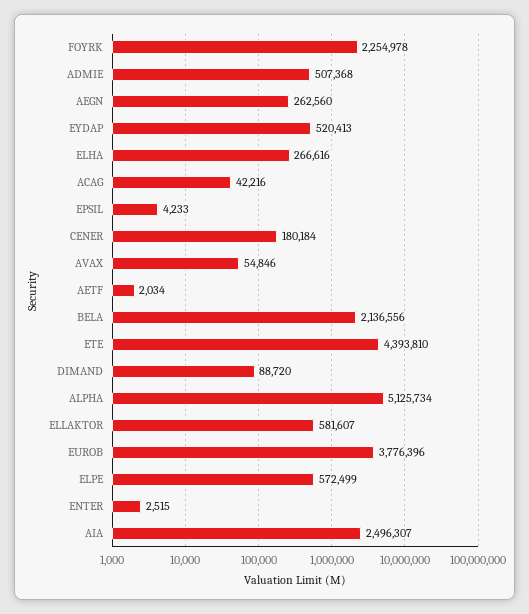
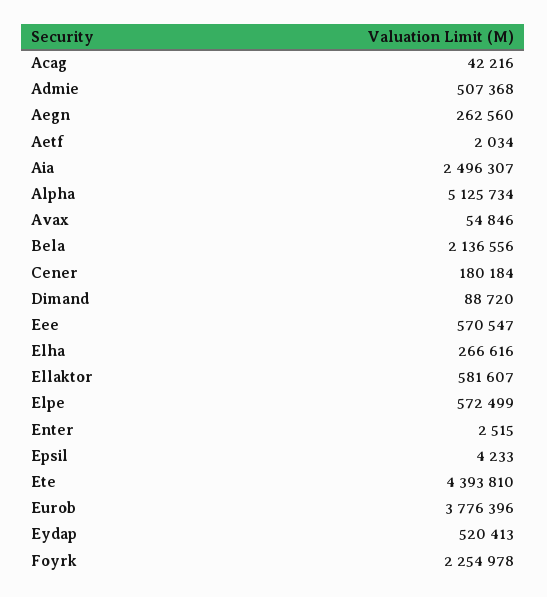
  {
    "FOYRK": 2254978,
    "ADMIE": 507368,
    "AEGN": 262560,
    "EYDAP": 520413,
    "ELHA": 266616,
    "ACAG": 42216,
    "EPSIL": 4233,
    "CENER": 180184,
    "AVAX": 54846,
    "AETF": 2034,
    "BELA": 2136556,
    "ETE": 4393810,
    "DIMAND": 88720,
    "ALPHA": 5125734,
    "ELLAKTOR": 581607,
    "EUROB": 3776396,
    "ELPE": 572499,
    "ENTER": 2515,
-   "AIA": 2496307
+   "AIA": 2496307,
+   "Eee": 570547
  }

